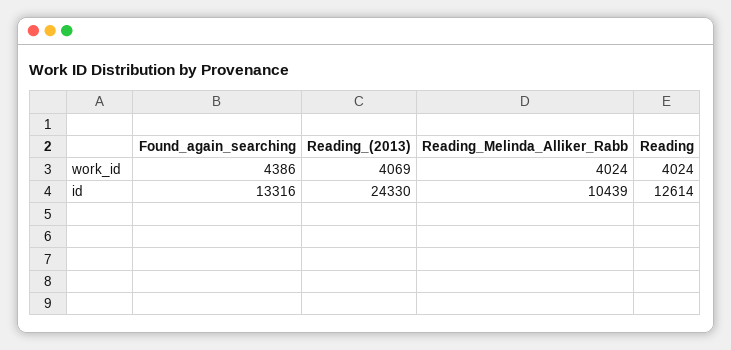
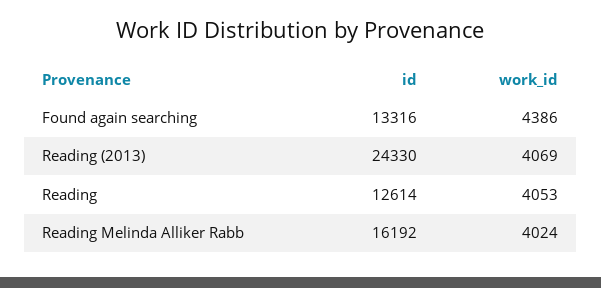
  {
    "Found_again_searching": {
      "work_id": 4386,
      "id": 13316
    },
    "Reading_(2013)": {
      "work_id": 4069,
      "id": 24330
    },
    "Reading_Melinda_Alliker_Rabb": {
      "work_id": 4024,
-     "id": 10439
+     "id": 16192
    },
    "Reading": {
-     "work_id": 4024,
+     "work_id": 4053,
      "id": 12614
    }
  }

